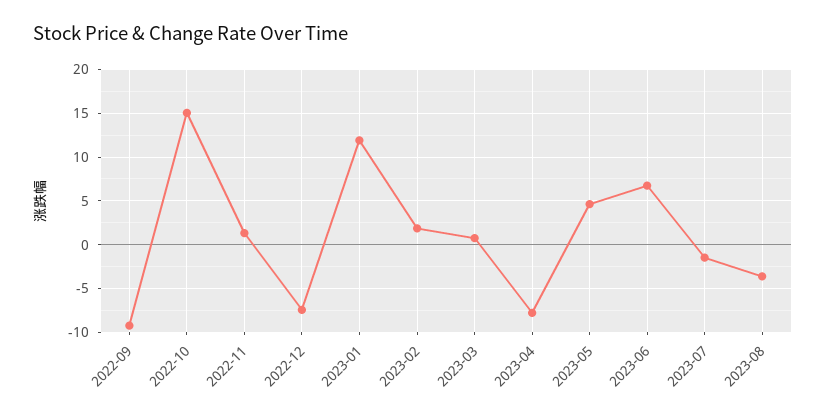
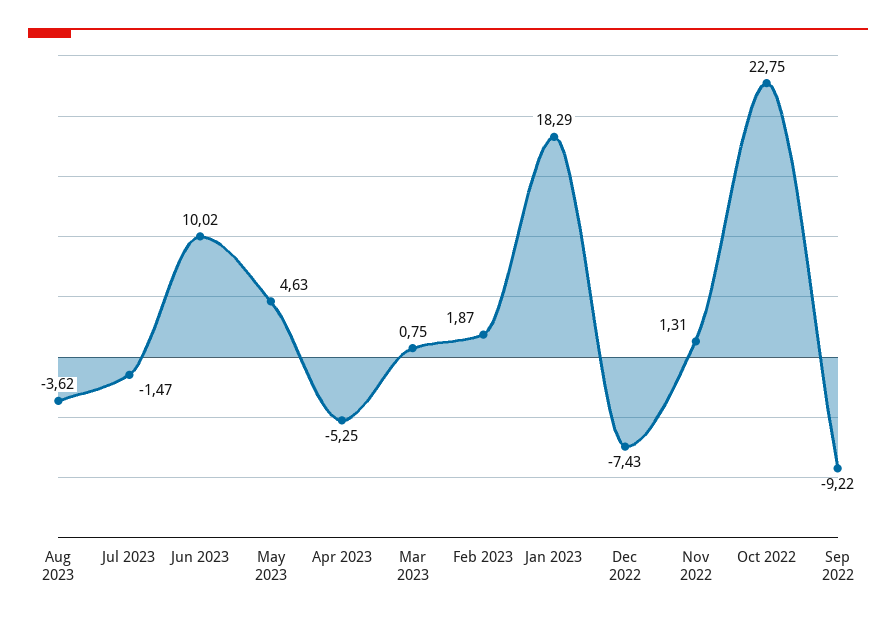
  {
    "2022-09": -9.22,
-   "2022-10": 15,
+   "2022-10": 22.75,
    "2022-11": 1.31,
    "2022-12": -7.43,
-   "2023-01": 12,
+   "2023-01": 18.29,
    "2023-02": 1.87,
    "2023-03": 0.75,
-   "2023-04": -8,
+   "2023-04": -5.25,
    "2023-05": 4.63,
-   "2023-06": 7,
+   "2023-06": 10.02,
    "2023-07": -1.47,
    "2023-08": -3.62
  }

